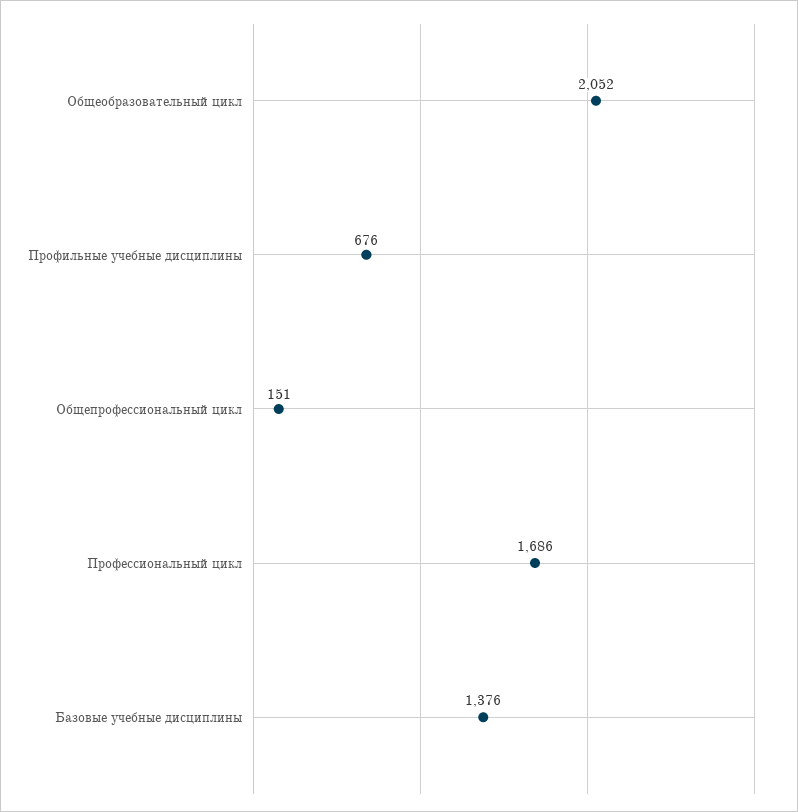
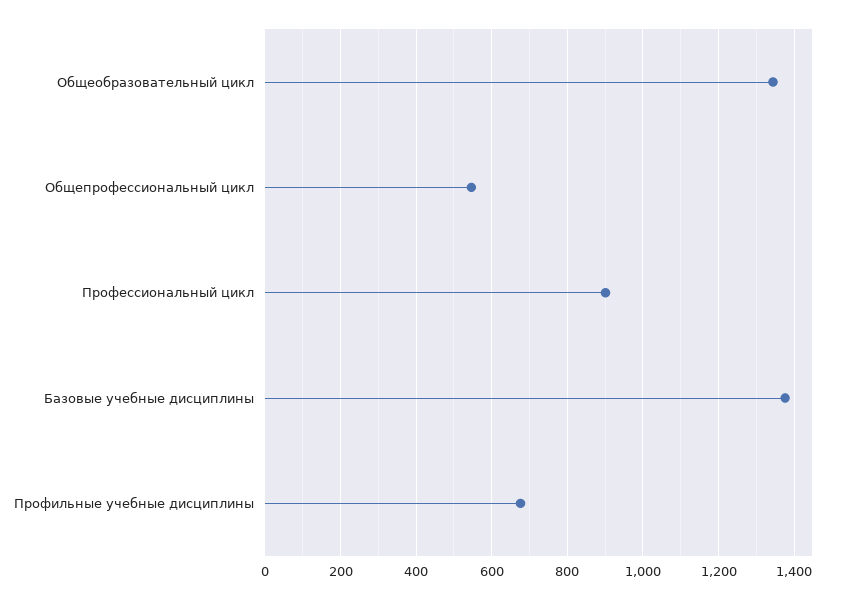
  {
-   "Общеобразовательный цикл": 2052,
+   "Общеобразовательный цикл": 1340,
    "Профильные учебные дисциплины": 676,
-   "Общепрофессиональный цикл": 151,
+   "Общепрофессиональный цикл": 540,
-   "Профессиональный цикл": 1686,
+   "Профессиональный цикл": 900,
    "Базовые учебные дисциплины": 1376
  }

